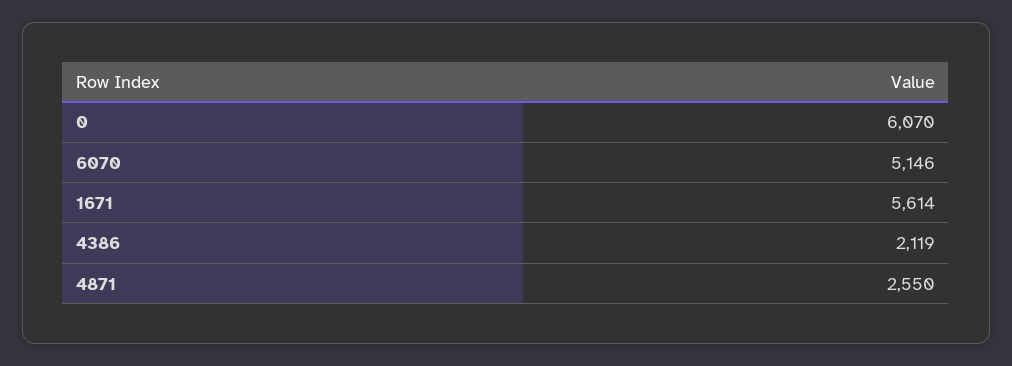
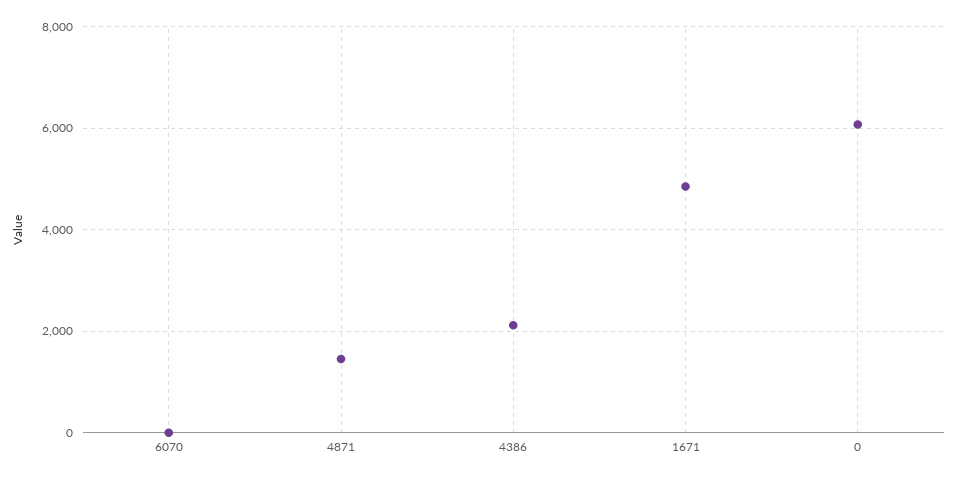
  {
    "0": 6070,
-   "6070": 5146,
+   "6070": 0,
-   "1671": 5614,
+   "1671": 4800,
    "4386": 2119,
-   "4871": 2550
+   "4871": 1400
  }

